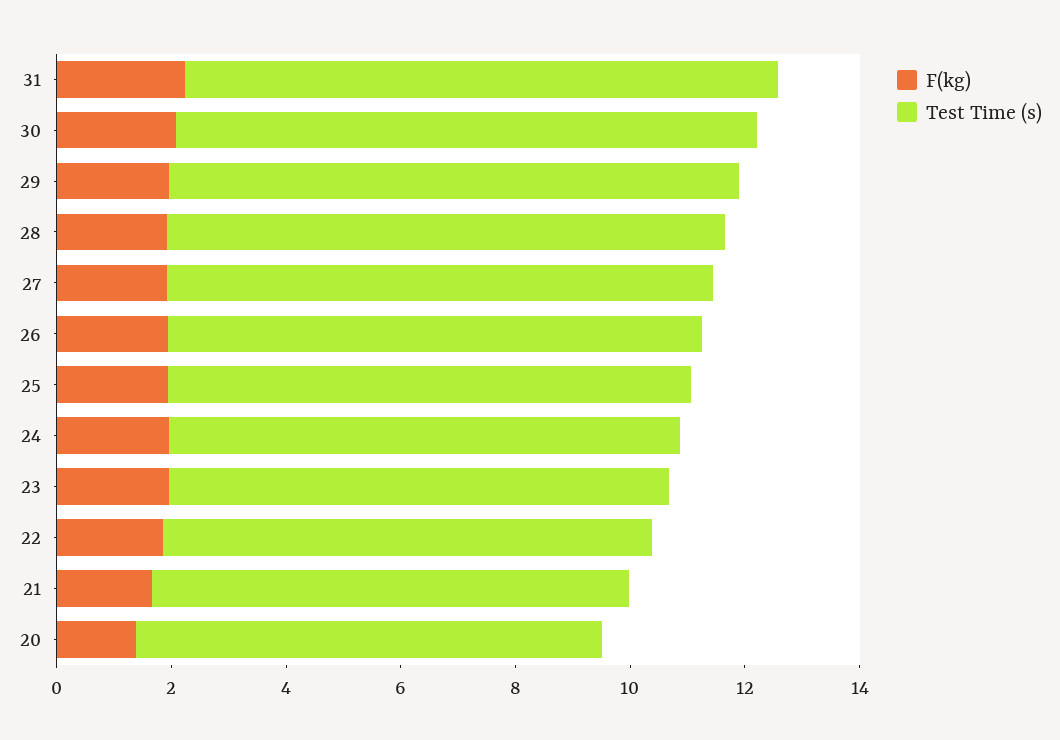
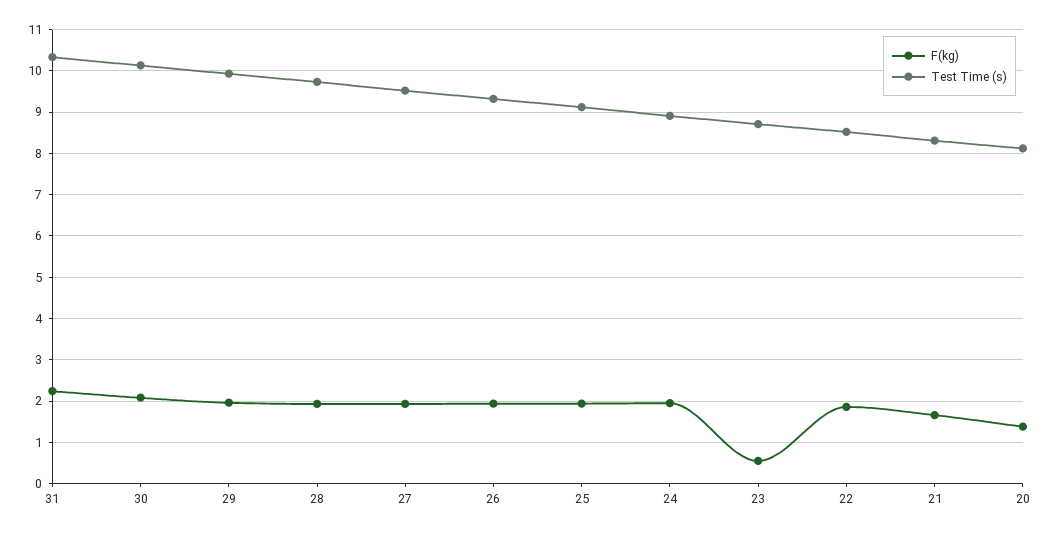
  {
    "F(kg)": {
      "31": 2.2,
      "30": 2,
      "29": 2,
      "28": 2,
      "27": 2,
      "26": 2,
      "25": 2,
      "24": 2,
-     "23": 2,
+     "23": 0.6,
      "22": 1.8,
      "21": 1.6,
      "20": 1.4
    },
    "Test Time (s)": {
      "31": 10.4,
      "30": 10.2,
      "29": 10,
      "28": 9.8,
      "27": 9.6,
      "26": 9.4,
      "25": 9.2,
      "24": 9,
      "23": 8.8,
      "22": 8.6,
      "21": 8.4,
      "20": 8.2
    }
  }

